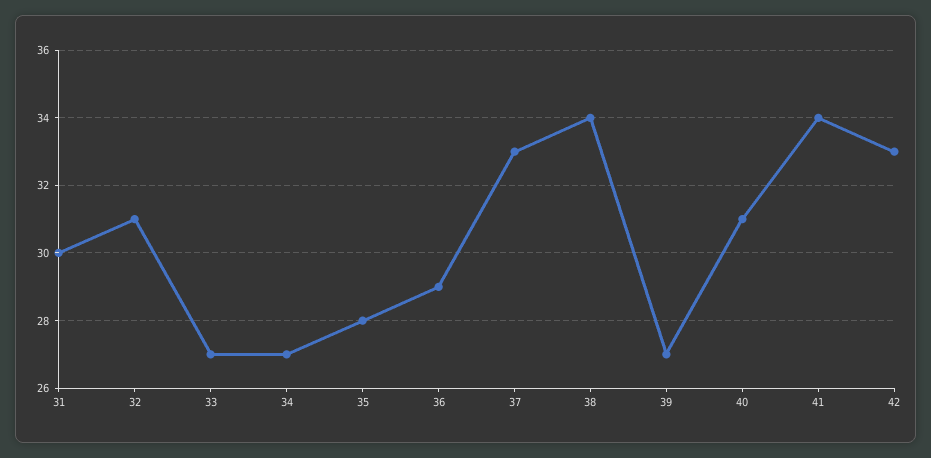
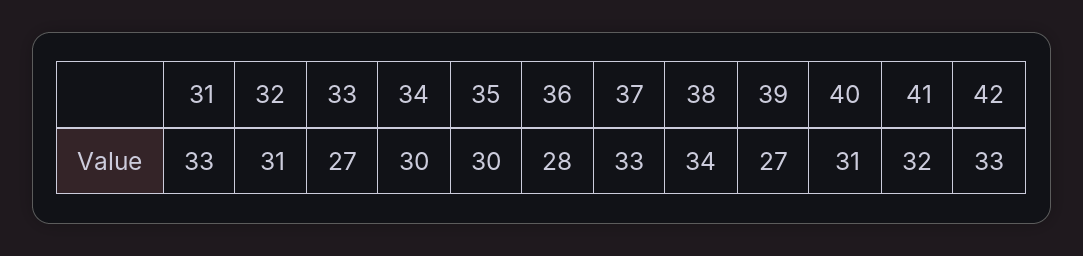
  {
-   "31": 30,
+   "31": 33,
    "32": 31,
    "33": 27,
-   "34": 27,
+   "34": 30,
-   "35": 28,
+   "35": 30,
-   "36": 29,
+   "36": 28,
    "37": 33,
    "38": 34,
    "39": 27,
    "40": 31,
-   "41": 34,
+   "41": 32,
    "42": 33
  }

